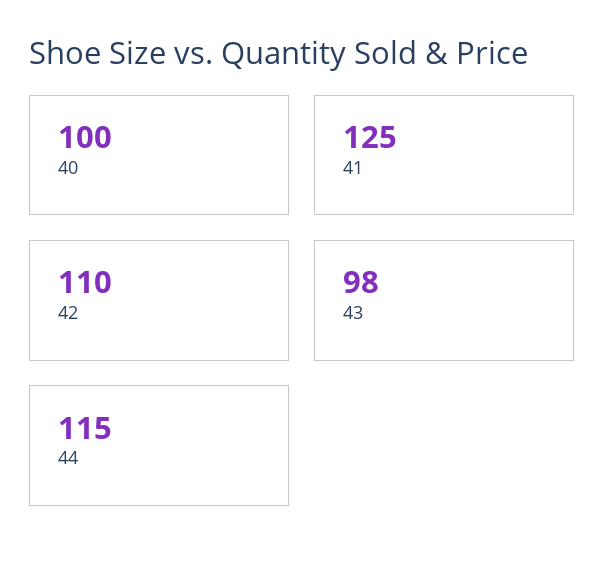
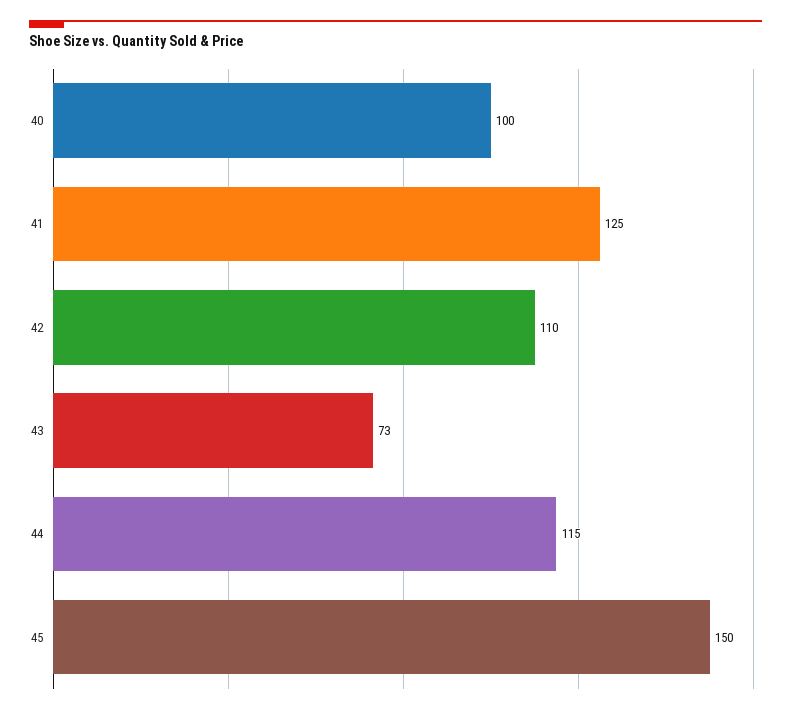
  {
    "40": 100,
    "41": 125,
    "42": 110,
-   "43": 98,
+   "43": 73,
-   "44": 115
+   "44": 115,
+   "45": 150
  }

